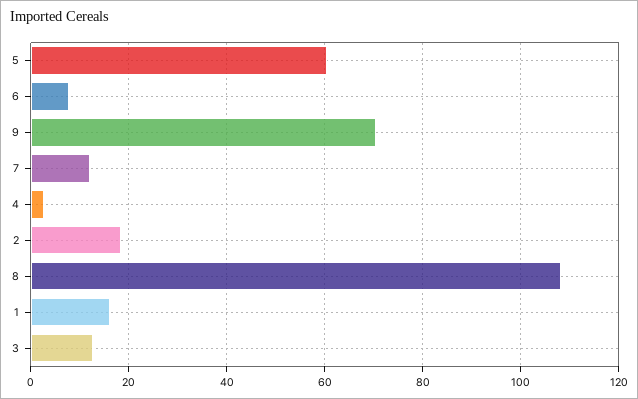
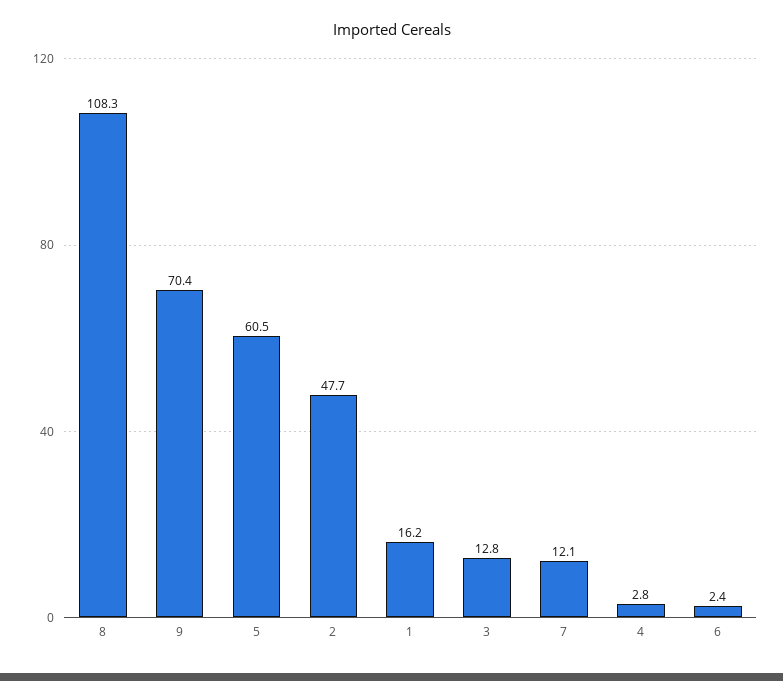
  {
    "5": 60.5,
-   "6": 8,
+   "6": 2.4,
    "9": 70.4,
    "7": 12.1,
    "4": 2.8,
-   "2": 18,
+   "2": 47.7,
    "8": 108.3,
    "1": 16.2,
    "3": 12.8
  }

